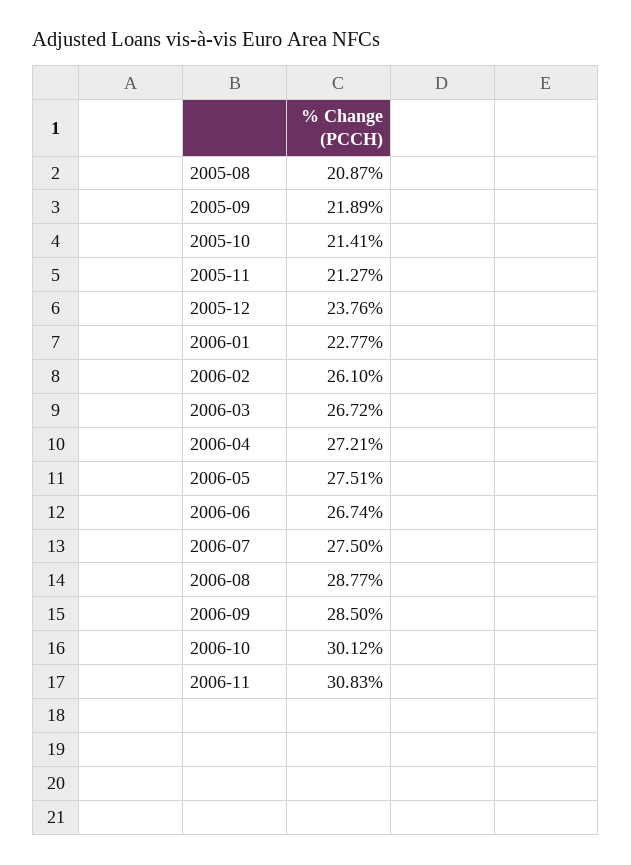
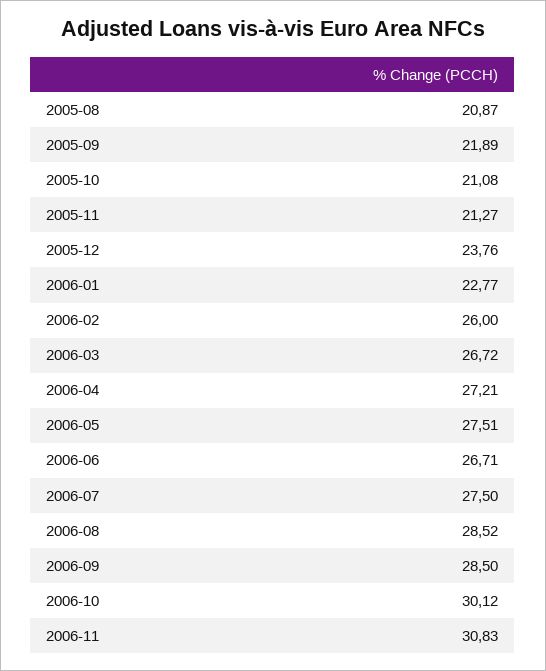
  {
    "2005-08": 20.87,
    "2005-09": 21.89,
-   "2005-10": 21.41,
+   "2005-10": 21.08,
    "2005-11": 21.27,
    "2005-12": 23.76,
    "2006-01": 22.77,
-   "2006-02": 26.1,
+   "2006-02": 26,
    "2006-03": 26.72,
    "2006-04": 27.21,
    "2006-05": 27.51,
-   "2006-06": 26.74,
+   "2006-06": 26.71,
    "2006-07": 27.5,
-   "2006-08": 28.77,
+   "2006-08": 28.52,
    "2006-09": 28.5,
    "2006-10": 30.12,
    "2006-11": 30.83
  }

